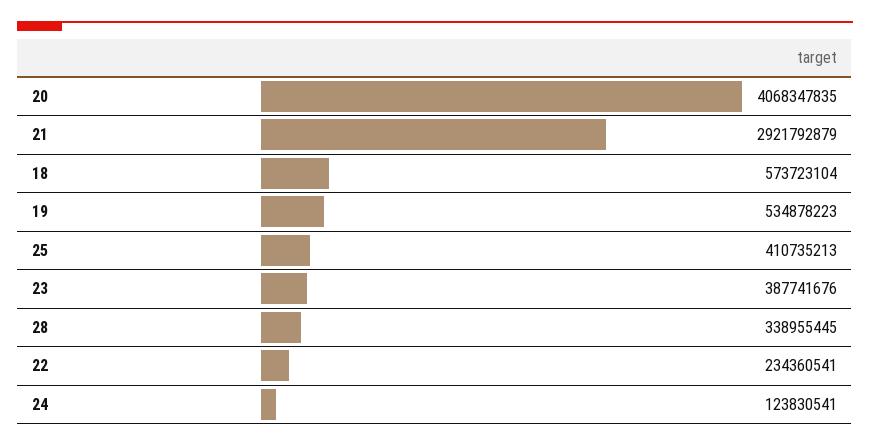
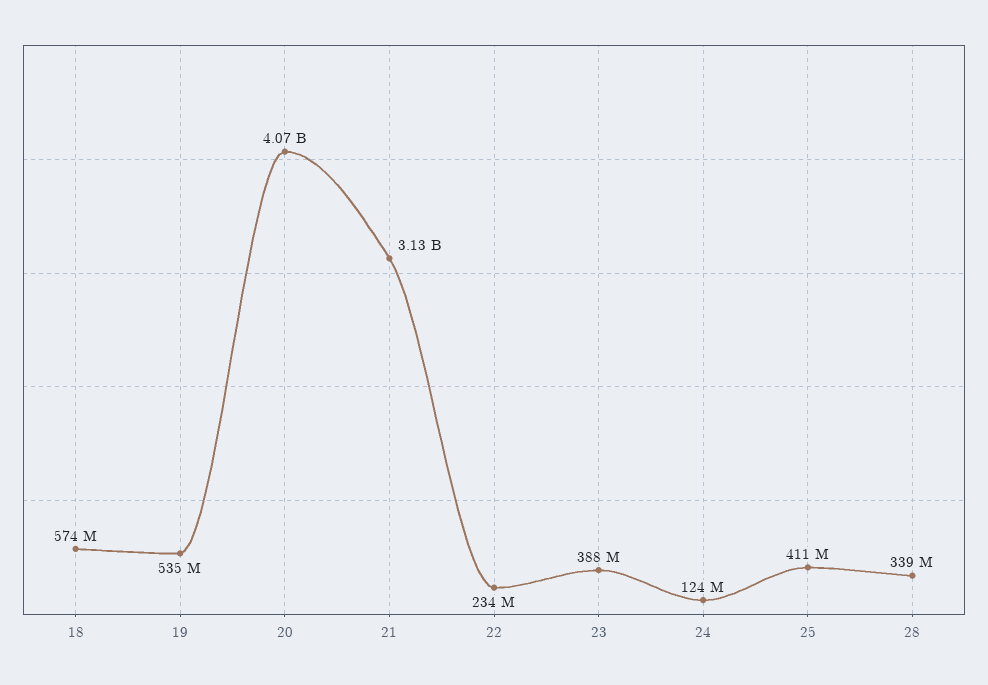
  {
    "20": 4068347835,
-   "21": 2921792879,
+   "21": 3130000000,
    "18": 573723104,
    "19": 534878223,
    "25": 410735213,
    "23": 387741676,
    "28": 338955445,
    "22": 234360541,
    "24": 123830541
  }

